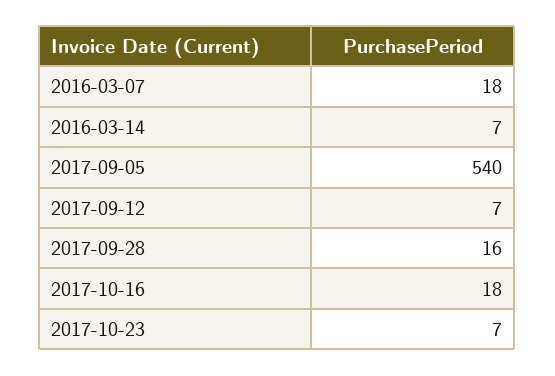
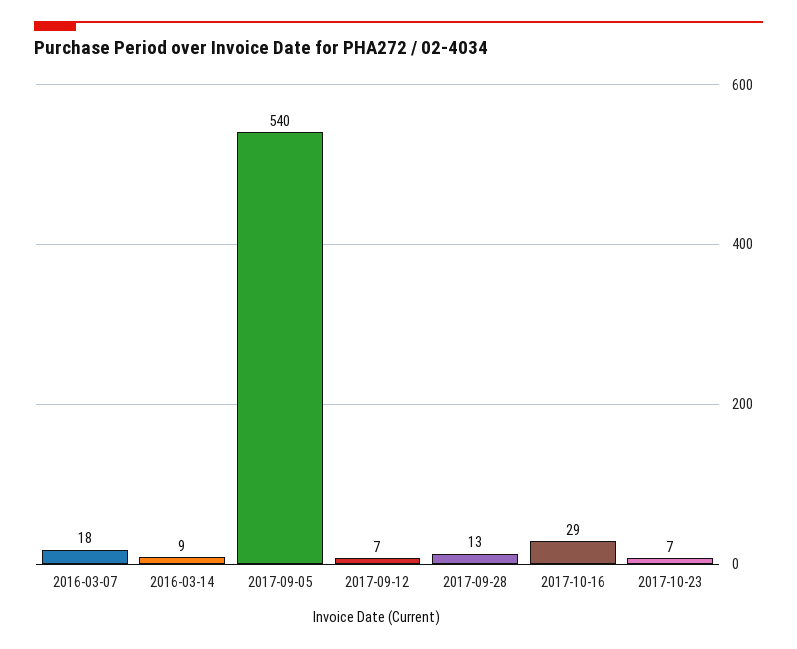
  {
    "2016-03-07": 18,
-   "2016-03-14": 7,
+   "2016-03-14": 9,
    "2017-09-05": 540,
    "2017-09-12": 7,
-   "2017-09-28": 16,
+   "2017-09-28": 13,
-   "2017-10-16": 18,
+   "2017-10-16": 29,
    "2017-10-23": 7
  }

